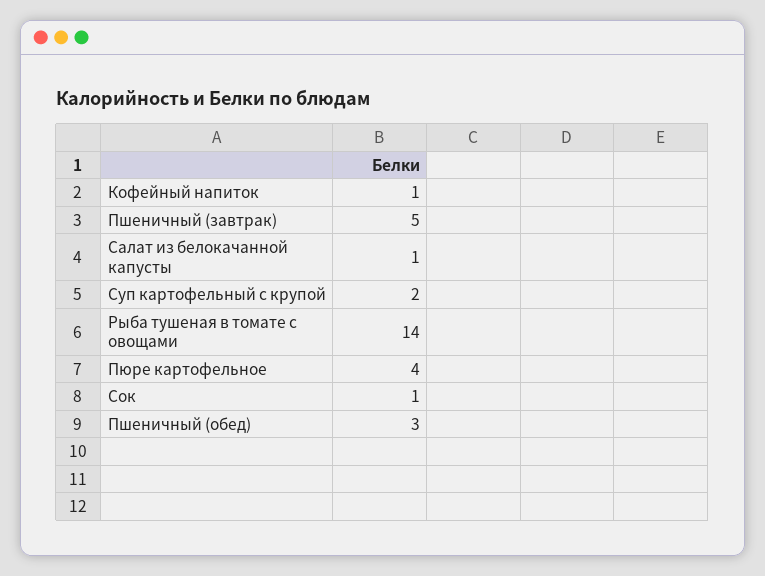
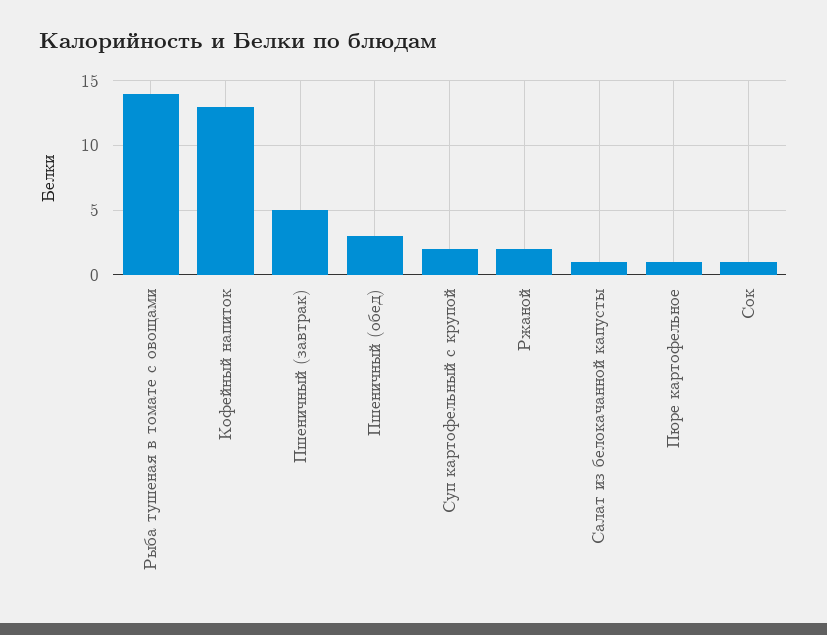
  {
-   "Кофейный напиток": 1,
+   "Кофейный напиток": 13,
    "Пшеничный (завтрак)": 5,
    "Салат из белокачанной капусты": 1,
    "Суп картофельный с крупой": 2,
    "Рыба тушеная в томате с овощами": 14,
-   "Пюре картофельное": 4,
+   "Пюре картофельное": 1,
    "Сок": 1,
-   "Пшеничный (обед)": 3
+   "Пшеничный (обед)": 3,
+   "Ржаной": 2
  }

